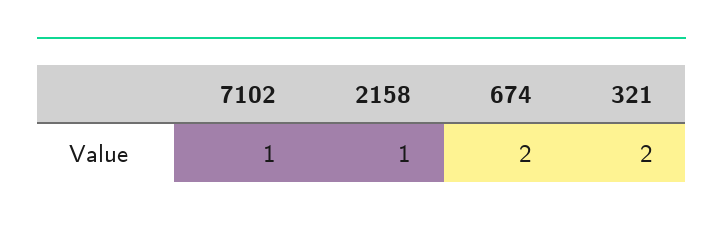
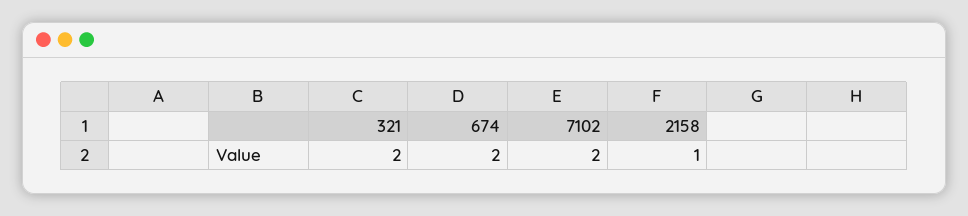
  {
-   "7102": 1,
+   "7102": 2,
    "2158": 1,
    "674": 2,
    "321": 2
  }

